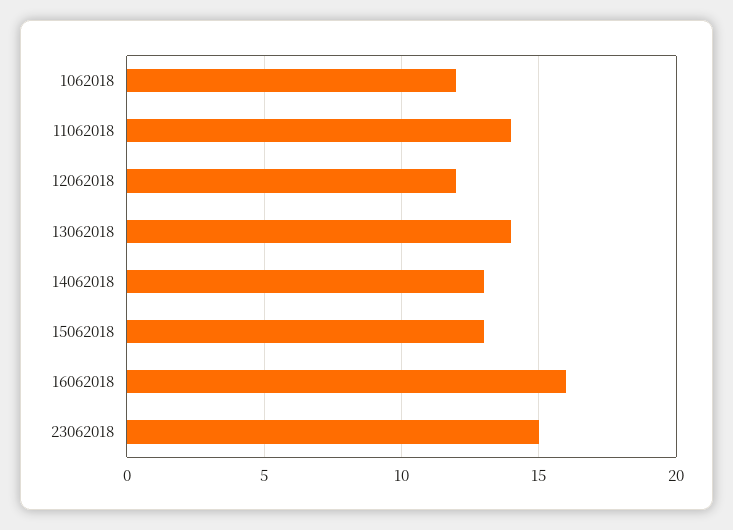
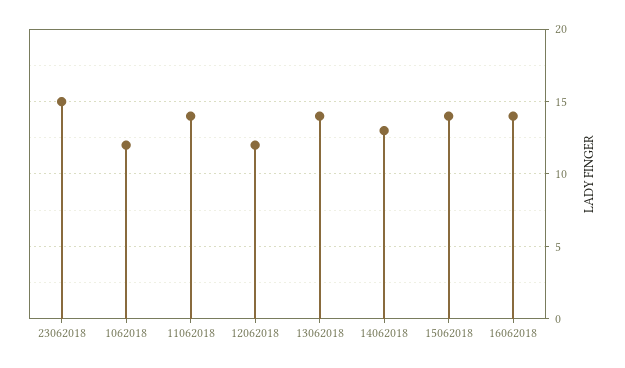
  {
    "1062018": 12,
    "11062018": 14,
    "12062018": 12,
    "13062018": 14,
    "14062018": 13,
-   "15062018": 13,
+   "15062018": 14,
-   "16062018": 16,
+   "16062018": 14,
    "23062018": 15
  }

